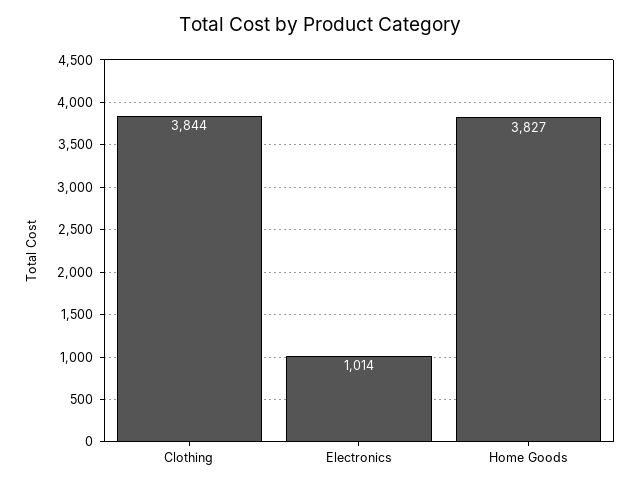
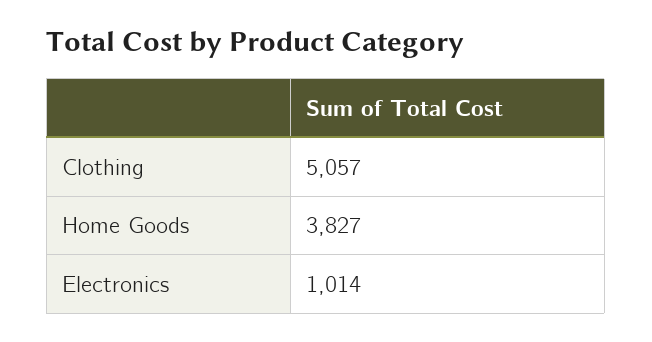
  {
-   "Clothing": 3844,
+   "Clothing": 5057,
    "Electronics": 1014,
    "Home Goods": 3827
  }

